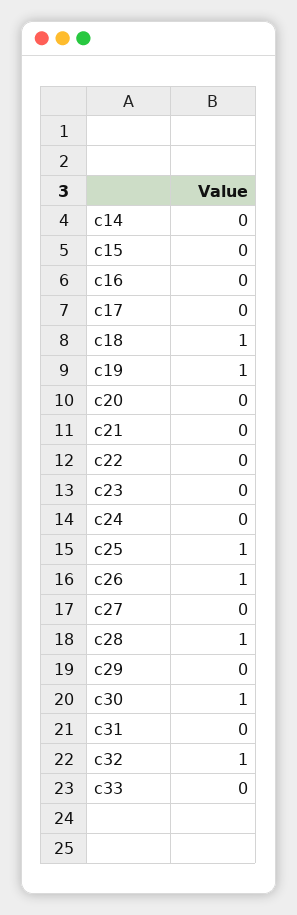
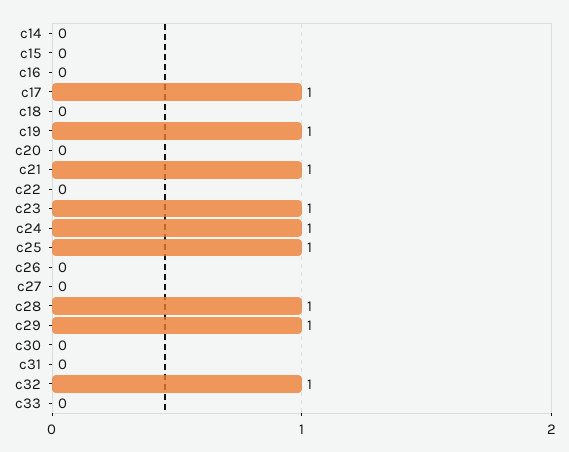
  {
    "c14": 0,
    "c15": 0,
    "c16": 0,
-   "c17": 0,
+   "c17": 1,
-   "c18": 1,
+   "c18": 0,
    "c19": 1,
    "c20": 0,
-   "c21": 0,
+   "c21": 1,
    "c22": 0,
-   "c23": 0,
+   "c23": 1,
-   "c24": 0,
+   "c24": 1,
    "c25": 1,
-   "c26": 1,
+   "c26": 0,
    "c27": 0,
    "c28": 1,
-   "c29": 0,
+   "c29": 1,
-   "c30": 1,
+   "c30": 0,
    "c31": 0,
    "c32": 1,
    "c33": 0
  }

